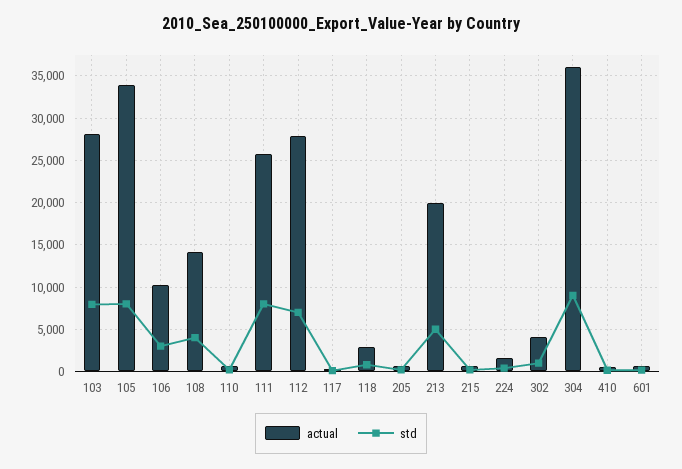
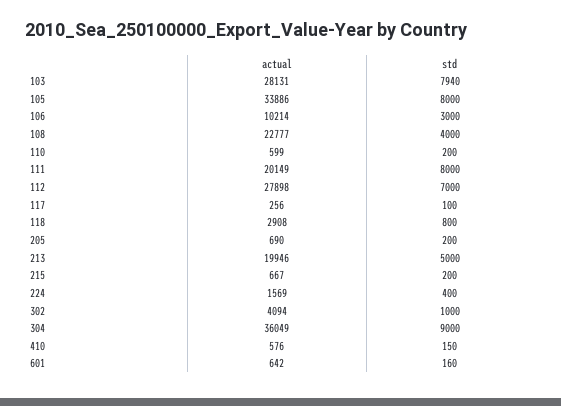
  {
    "actual": {
      "103": 28131,
      "105": 33886,
      "106": 10214,
-     "108": 14000,
+     "108": 22777,
      "110": 599,
-     "111": 26000,
+     "111": 20149,
      "112": 27898,
      "117": 256,
      "118": 2908,
      "205": 690,
      "213": 19946,
      "215": 667,
      "224": 1569,
      "302": 4094,
      "304": 36049,
      "410": 576,
      "601": 642
    },
    "std": {
      "103": 7940,
      "105": 8000,
      "106": 3000,
      "108": 4000,
      "110": 200,
      "111": 8000,
      "112": 7000,
      "117": 100,
      "118": 800,
      "205": 200,
      "213": 5000,
      "215": 200,
      "224": 400,
      "302": 1000,
      "304": 9000,
      "410": 150,
      "601": 160
    }
  }

